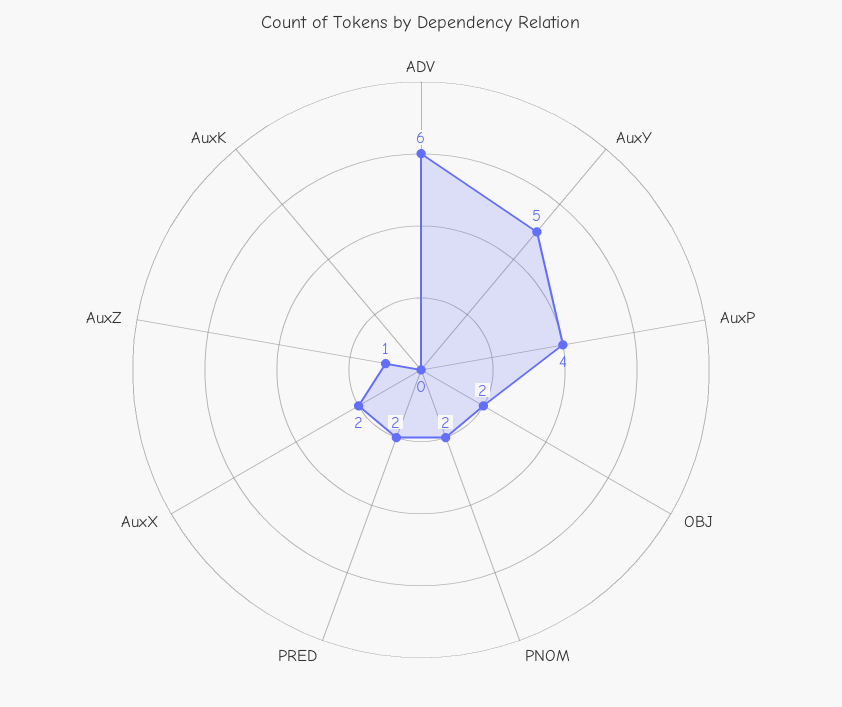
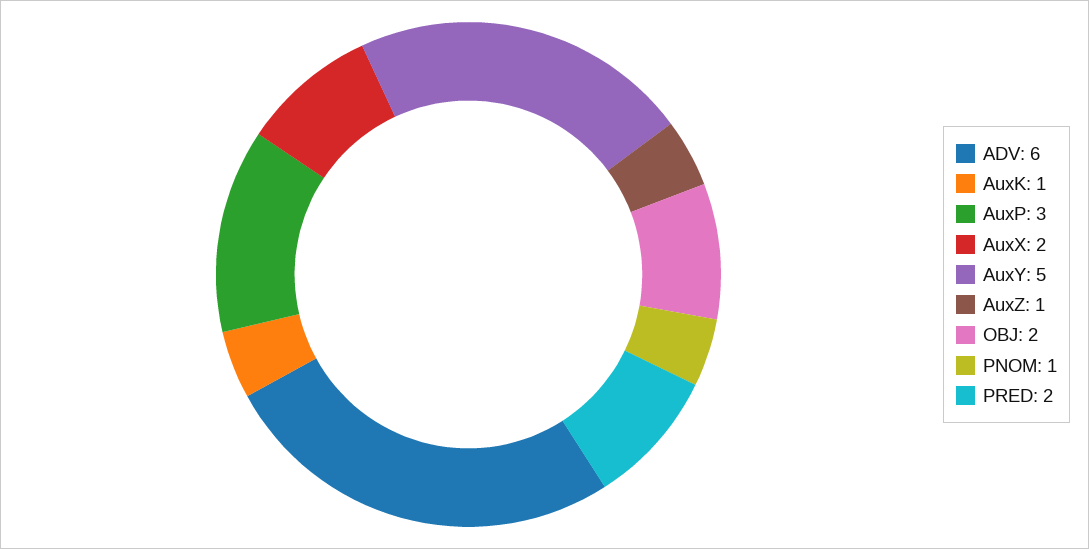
  {
    "ADV": 6,
    "AuxY": 5,
-   "AuxP": 4,
+   "AuxP": 3,
    "OBJ": 2,
-   "PNOM": 2,
+   "PNOM": 1,
    "PRED": 2,
    "AuxX": 2,
    "AuxZ": 1,
-   "AuxK": 0
+   "AuxK": 1
  }

